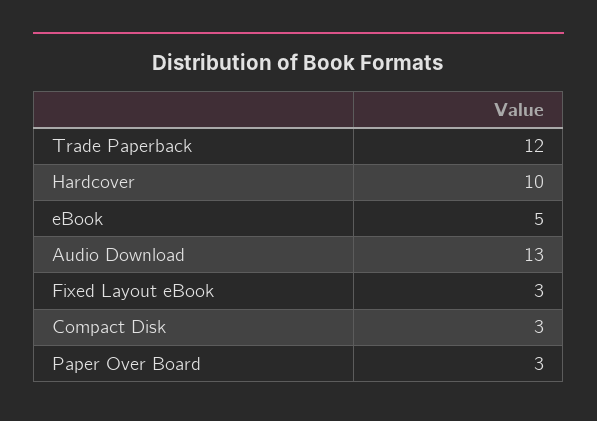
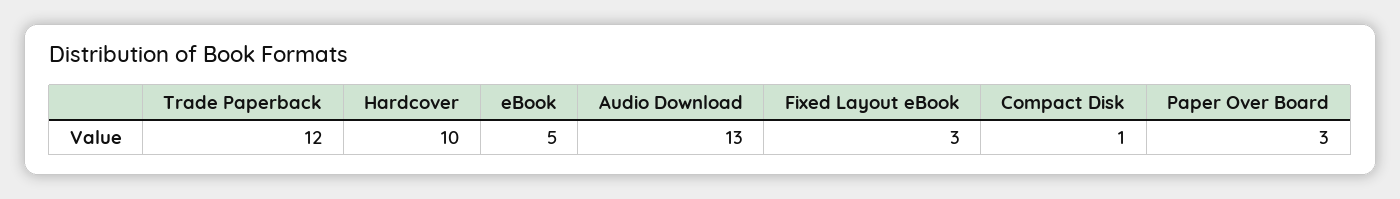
  {
    "Trade Paperback": 12,
    "Hardcover": 10,
    "eBook": 5,
    "Audio Download": 13,
    "Fixed Layout eBook": 3,
-   "Compact Disk": 3,
+   "Compact Disk": 1,
    "Paper Over Board": 3
  }

